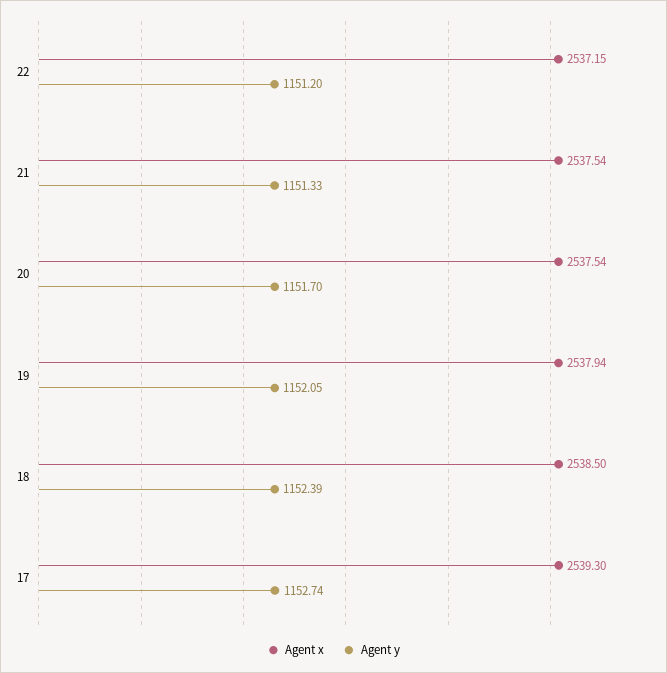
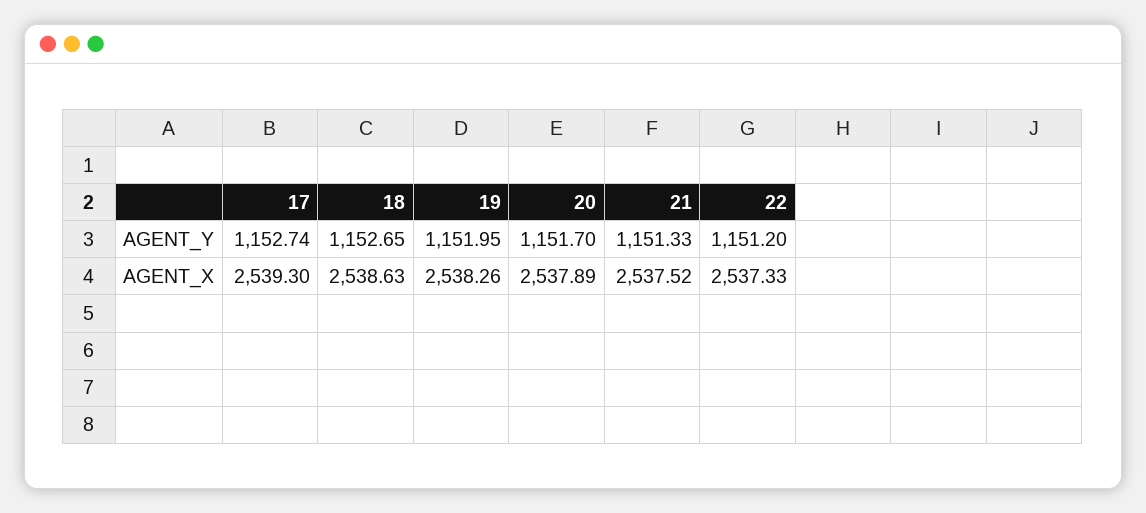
  {
    "Agent x": {
-     "22": 2537.15,
+     "22": 2537.33,
-     "21": 2537.54,
+     "21": 2537.52,
-     "20": 2537.54,
+     "20": 2537.89,
-     "19": 2537.94,
+     "19": 2538.26,
-     "18": 2538.5,
+     "18": 2538.63,
      "17": 2539.3
    },
    "Agent y": {
      "22": 1151.2,
      "21": 1151.33,
      "20": 1151.7,
-     "19": 1152.05,
+     "19": 1151.95,
-     "18": 1152.39,
+     "18": 1152.65,
      "17": 1152.74
    }
  }

